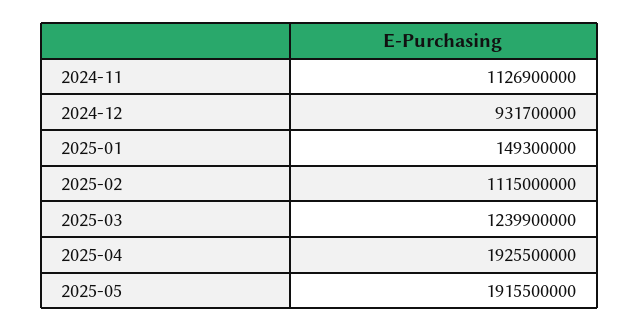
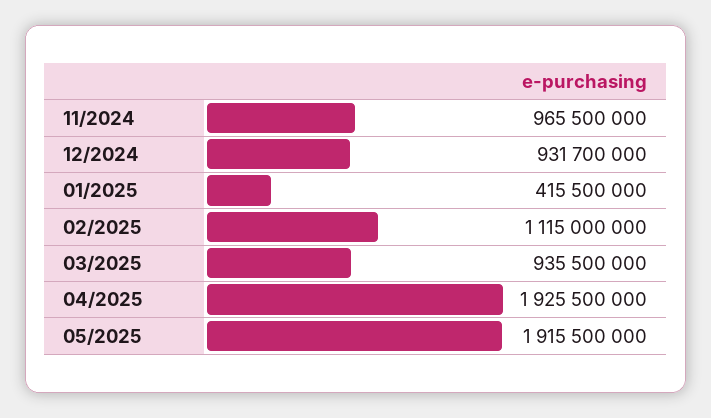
  {
-   "2024-11": 1126900000,
+   "2024-11": 965500000,
    "2024-12": 931700000,
-   "2025-01": 149300000,
+   "2025-01": 415500000,
    "2025-02": 1115000000,
-   "2025-03": 1239900000,
+   "2025-03": 935500000,
    "2025-04": 1925500000,
    "2025-05": 1915500000
  }

